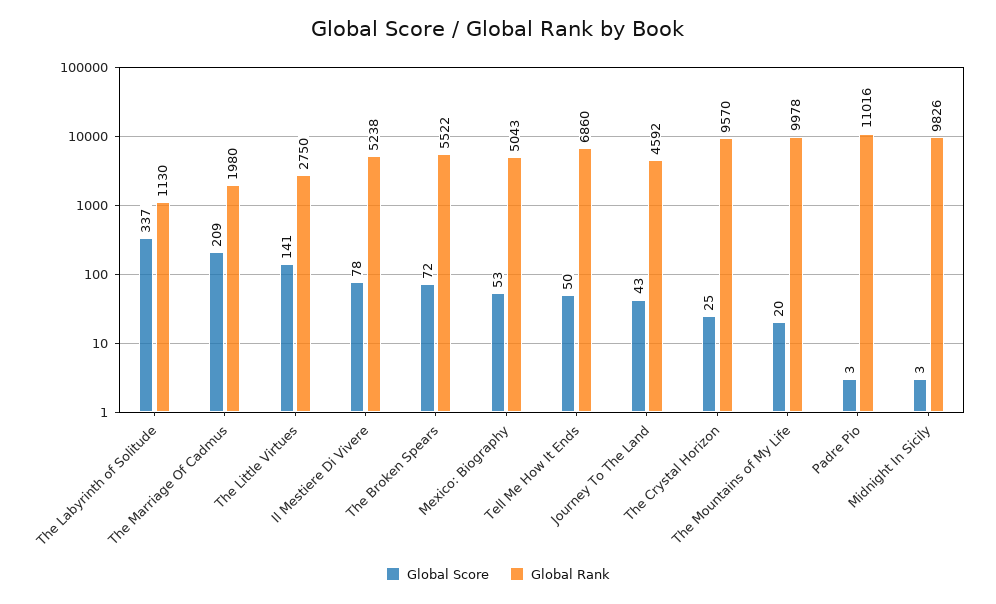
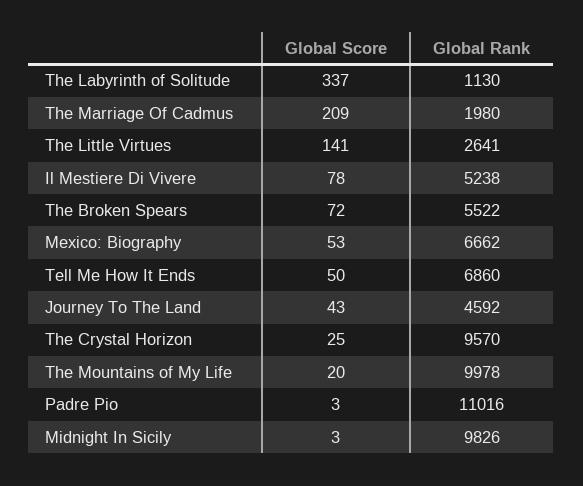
  {
    "Global Score": {
      "The Labyrinth of Solitude": 337,
      "The Marriage Of Cadmus": 209,
      "The Little Virtues": 141,
      "Il Mestiere Di Vivere": 78,
      "The Broken Spears": 72,
      "Mexico: Biography": 53,
      "Tell Me How It Ends": 50,
      "Journey To The Land": 43,
      "The Crystal Horizon": 25,
      "The Mountains of My Life": 20,
      "Padre Pio": 3,
      "Midnight In Sicily": 3
    },
    "Global Rank": {
      "The Labyrinth of Solitude": 1130,
      "The Marriage Of Cadmus": 1980,
-     "The Little Virtues": 2750,
+     "The Little Virtues": 2641,
      "Il Mestiere Di Vivere": 5238,
      "The Broken Spears": 5522,
-     "Mexico: Biography": 5043,
+     "Mexico: Biography": 6662,
      "Tell Me How It Ends": 6860,
      "Journey To The Land": 4592,
      "The Crystal Horizon": 9570,
      "The Mountains of My Life": 9978,
      "Padre Pio": 11016,
      "Midnight In Sicily": 9826
    }
  }

